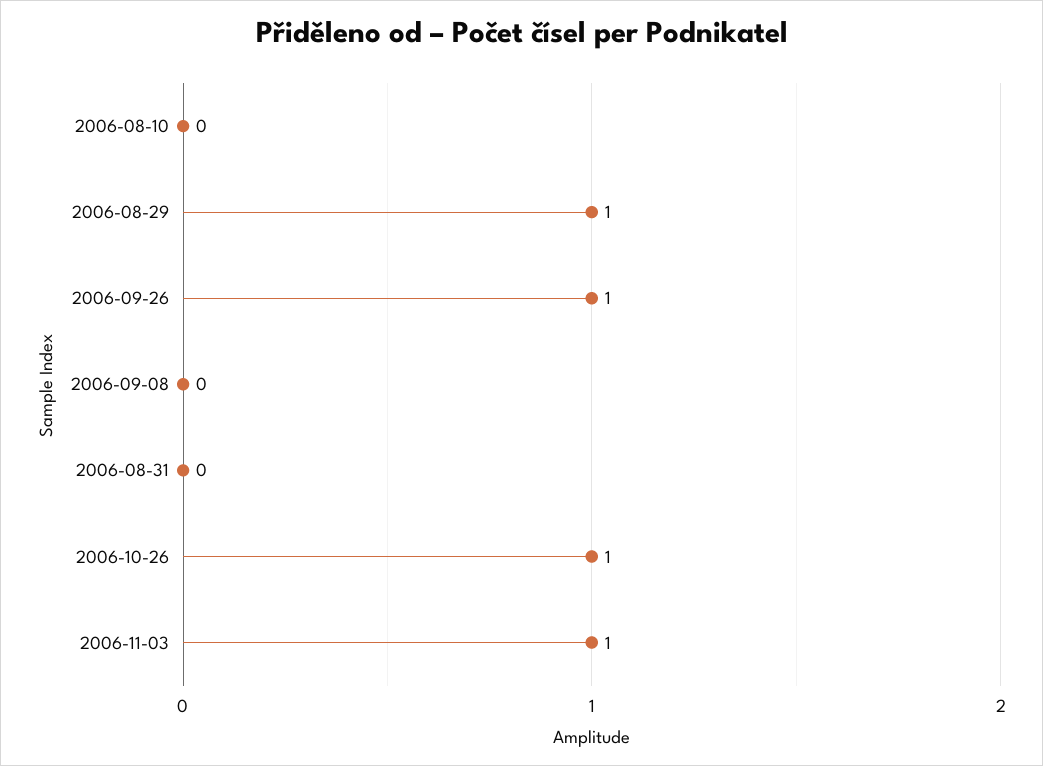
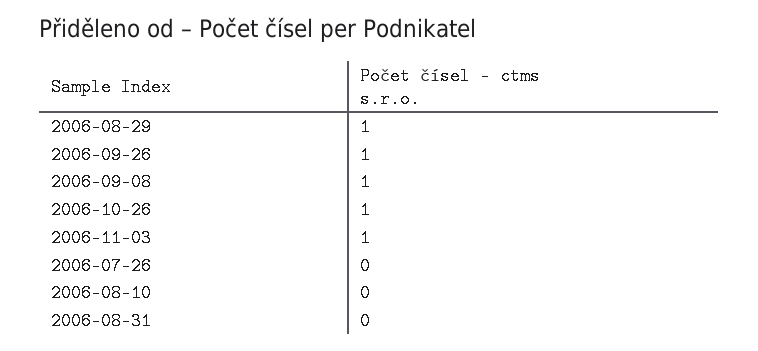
  {
    "2006-08-10": 0,
    "2006-08-29": 1,
    "2006-09-26": 1,
-   "2006-09-08": 0,
+   "2006-09-08": 1,
    "2006-08-31": 0,
    "2006-10-26": 1,
-   "2006-11-03": 1
+   "2006-11-03": 1,
+   "2006-07-26": 0
  }

